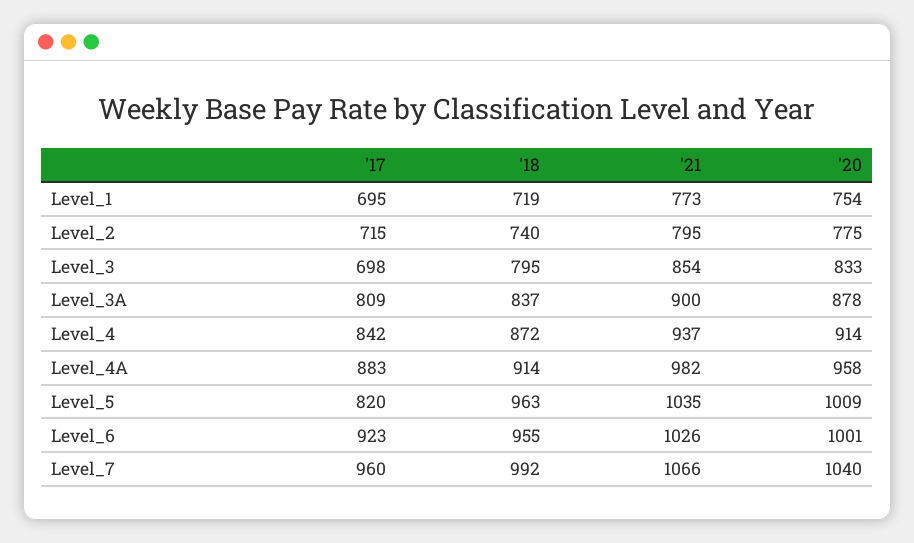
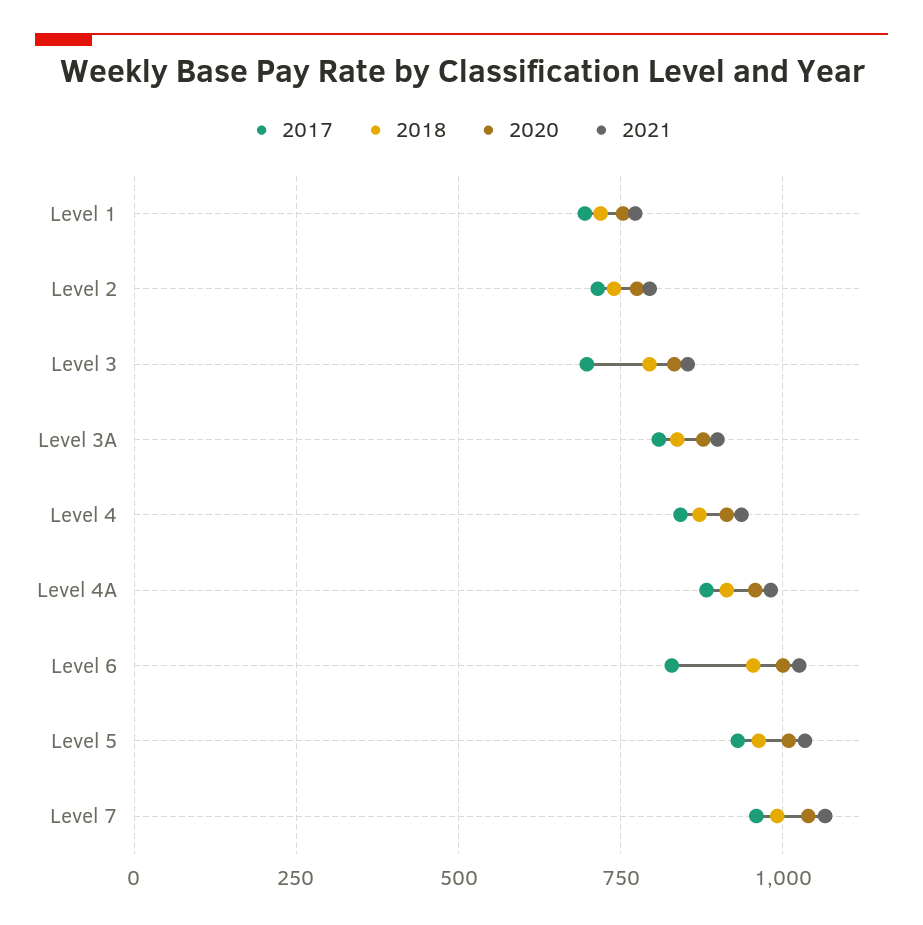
  {
    "'17": {
      "Level_1": 695,
      "Level_2": 715,
      "Level_3": 698,
      "Level_3A": 809,
      "Level_4": 842,
      "Level_4A": 883,
-     "Level_5": 820,
+     "Level_5": 925,
-     "Level_6": 923,
+     "Level_6": 825,
      "Level_7": 960
    },
    "'18": {
      "Level_1": 719,
      "Level_2": 740,
      "Level_3": 795,
      "Level_3A": 837,
      "Level_4": 872,
      "Level_4A": 914,
      "Level_5": 963,
      "Level_6": 955,
      "Level_7": 992
    },
    "'21": {
      "Level_1": 773,
      "Level_2": 795,
      "Level_3": 854,
      "Level_3A": 900,
      "Level_4": 937,
      "Level_4A": 982,
      "Level_5": 1035,
      "Level_6": 1026,
      "Level_7": 1066
    },
    "'20": {
      "Level_1": 754,
      "Level_2": 775,
      "Level_3": 833,
      "Level_3A": 878,
      "Level_4": 914,
      "Level_4A": 958,
      "Level_5": 1009,
      "Level_6": 1001,
      "Level_7": 1040
    }
  }

